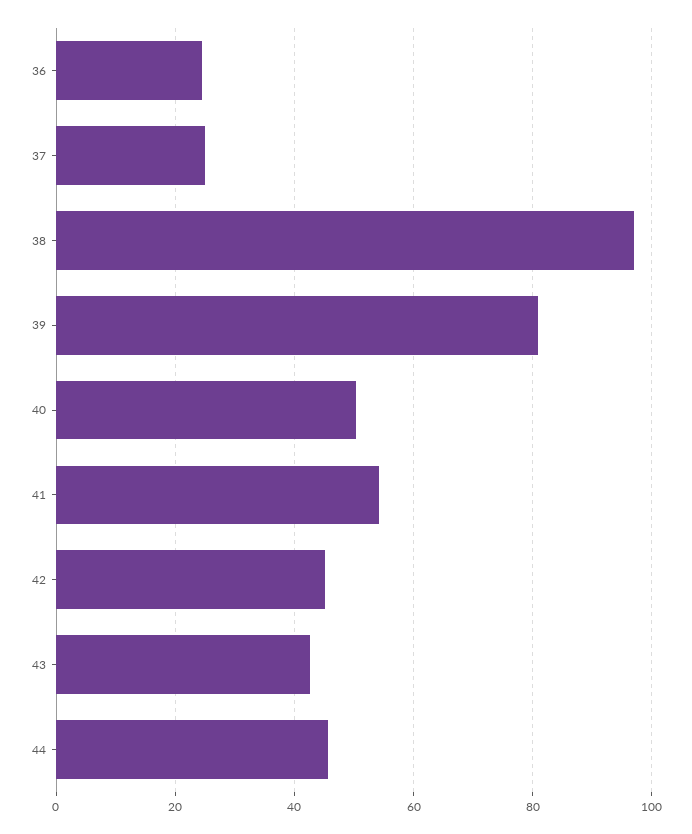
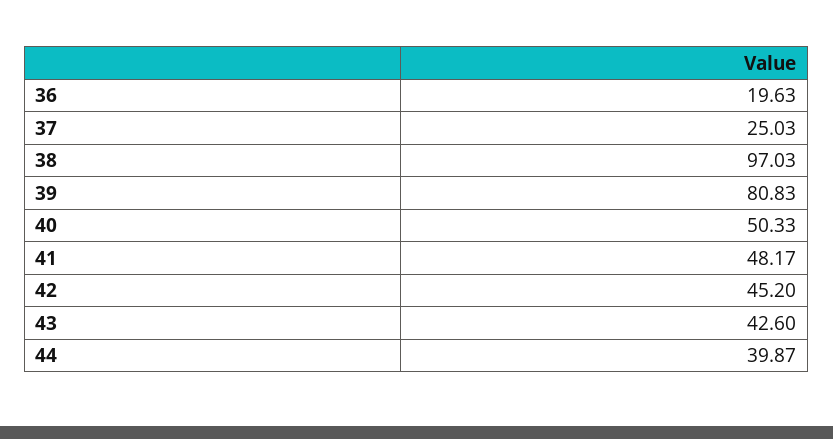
  {
-   "36": 24,
+   "36": 19.63,
    "37": 25.03,
    "38": 97.03,
    "39": 80.83,
    "40": 50.33,
-   "41": 54,
+   "41": 48.17,
    "42": 45.2,
    "43": 42.6,
-   "44": 46
+   "44": 39.87
  }

